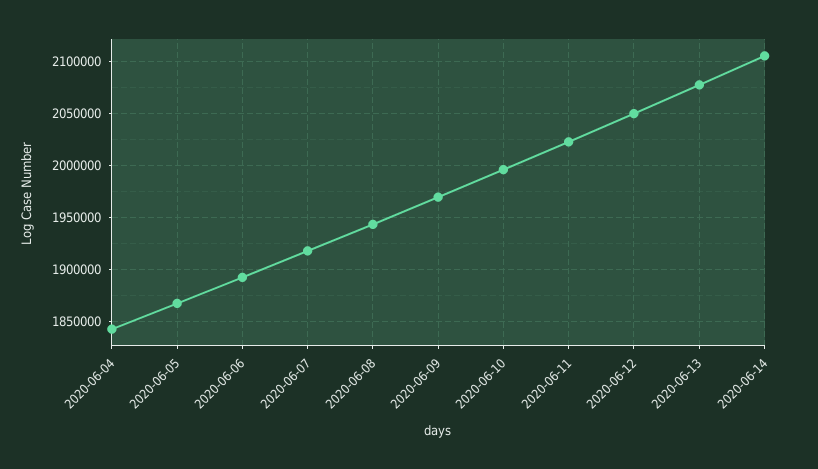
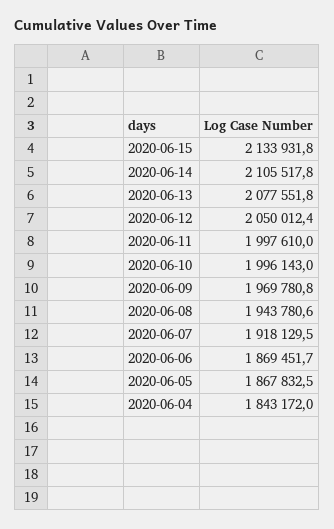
  {
    "2020-06-04": 1843172,
    "2020-06-05": 1867832.5,
-   "2020-06-06": 1890000,
+   "2020-06-06": 1869451.7,
    "2020-06-07": 1918129.5,
    "2020-06-08": 1943780.6,
    "2020-06-09": 1969780.8,
    "2020-06-10": 1996143,
-   "2020-06-11": 2020000,
+   "2020-06-11": 1997610,
    "2020-06-12": 2050012.4,
    "2020-06-13": 2077551.8,
-   "2020-06-14": 2105517.8
+   "2020-06-14": 2105517.8,
+   "2020-06-15": 2133931.8
  }

